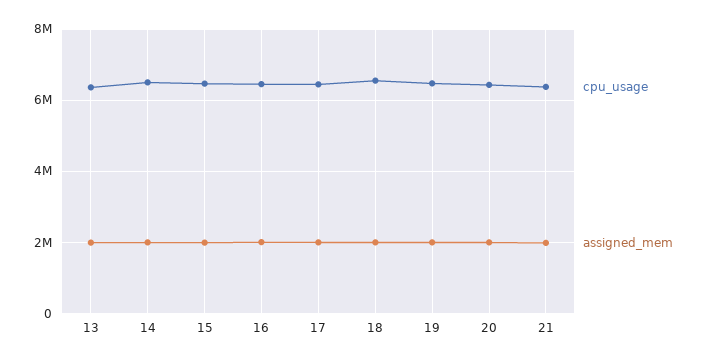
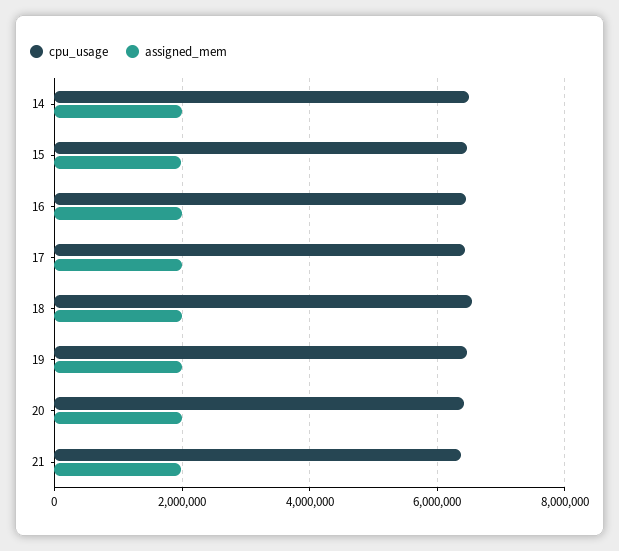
  {
    "cpu_usage": {
-     "13": 6400000,
      "14": 6400000,
      "15": 6400000,
      "16": 6400000,
      "17": 6400000,
      "18": 6600000,
      "19": 6400000,
      "20": 6400000,
      "21": 6400000
    },
    "assigned_mem": {
-     "13": 2000000,
      "14": 2000000,
      "15": 2000000,
      "16": 2000000,
      "17": 2000000,
      "18": 2000000,
      "19": 2000000,
      "20": 2000000,
      "21": 2000000
    }
  }

